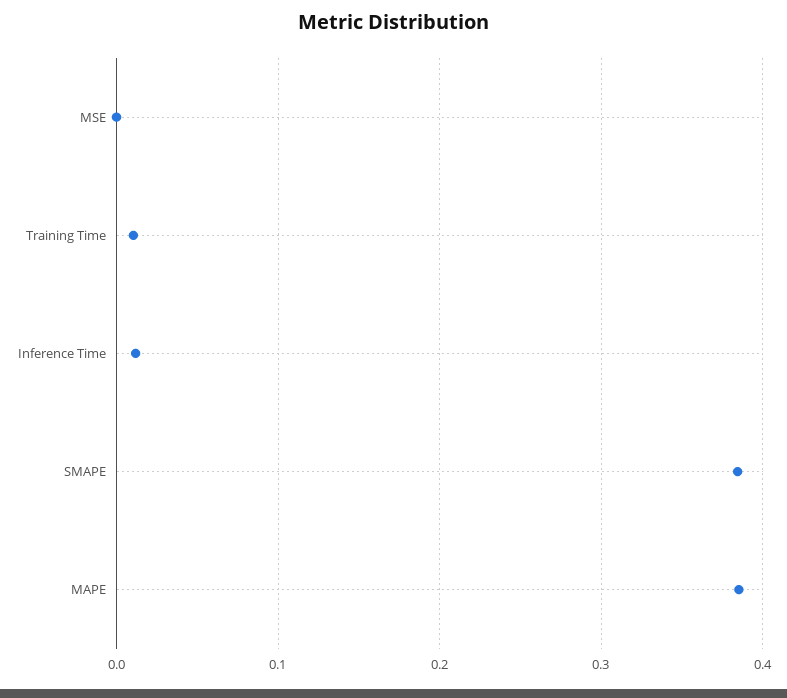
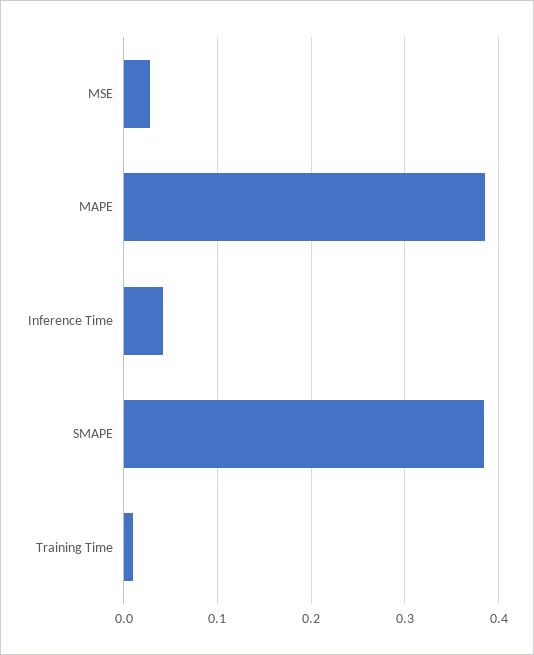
  {
-   "MSE": 0,
+   "MSE": 0.03,
    "Training Time": 0.01,
-   "Inference Time": 0.01,
+   "Inference Time": 0.04,
    "SMAPE": 0.38,
    "MAPE": 0.39
  }

